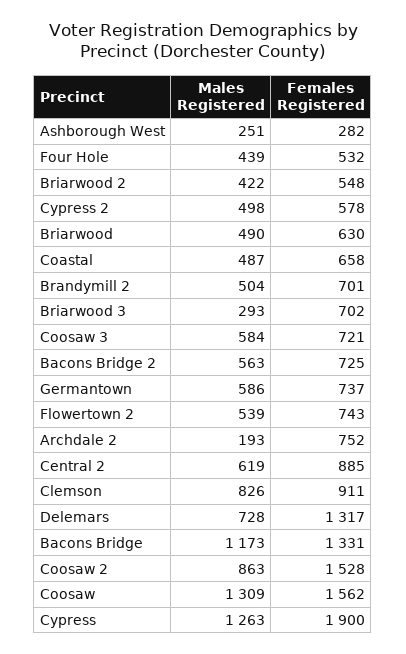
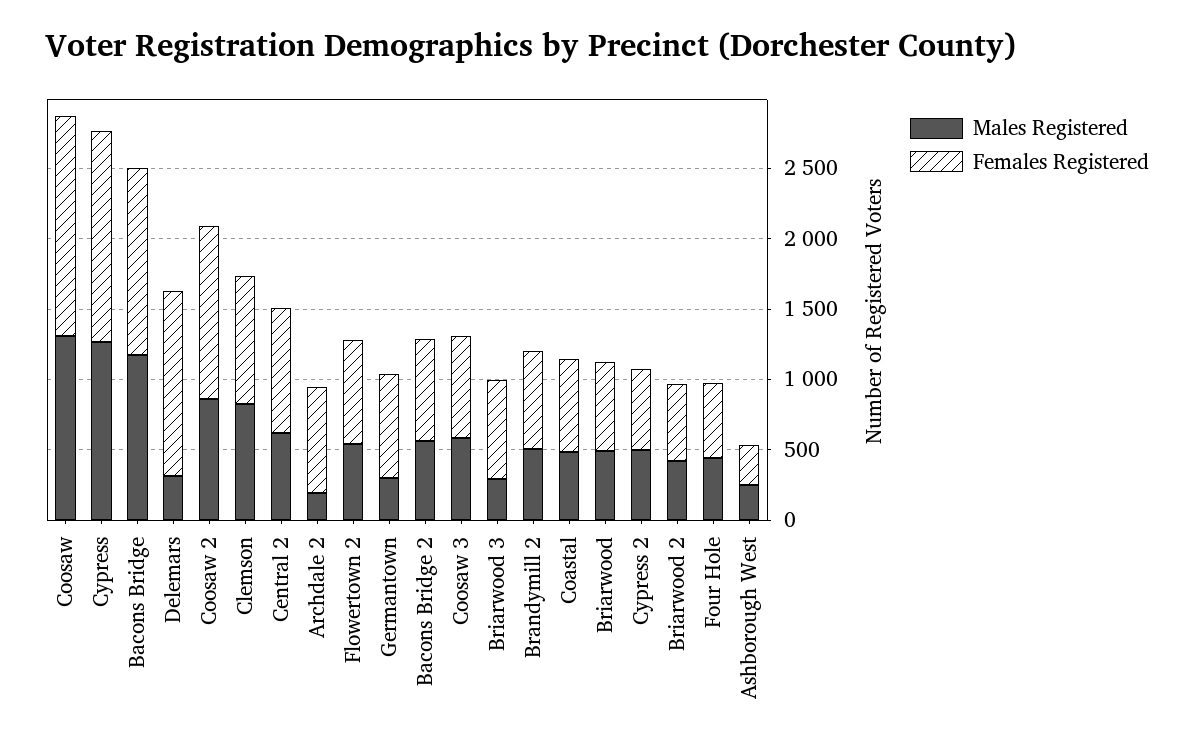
  {
    "Males Registered": {
      "Ashborough West": 251,
      "Four Hole": 439,
      "Briarwood 2": 422,
      "Cypress 2": 498,
      "Briarwood": 490,
      "Coastal": 487,
      "Brandymill 2": 504,
      "Briarwood 3": 293,
      "Coosaw 3": 584,
      "Bacons Bridge 2": 563,
-     "Germantown": 586,
+     "Germantown": 300,
      "Flowertown 2": 539,
      "Archdale 2": 193,
      "Central 2": 619,
      "Clemson": 826,
-     "Delemars": 728,
+     "Delemars": 300,
      "Bacons Bridge": 1173,
      "Coosaw 2": 863,
      "Coosaw": 1309,
      "Cypress": 1263
    },
    "Females Registered": {
      "Ashborough West": 282,
      "Four Hole": 532,
      "Briarwood 2": 548,
      "Cypress 2": 578,
      "Briarwood": 630,
      "Coastal": 658,
      "Brandymill 2": 701,
      "Briarwood 3": 702,
      "Coosaw 3": 721,
      "Bacons Bridge 2": 725,
      "Germantown": 737,
      "Flowertown 2": 743,
      "Archdale 2": 752,
      "Central 2": 885,
      "Clemson": 911,
      "Delemars": 1317,
      "Bacons Bridge": 1331,
-     "Coosaw 2": 1528,
+     "Coosaw 2": 1200,
      "Coosaw": 1562,
-     "Cypress": 1900
+     "Cypress": 1500
    }
  }

